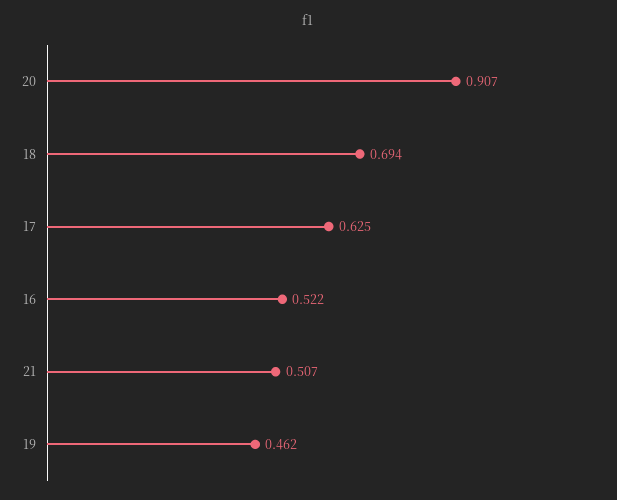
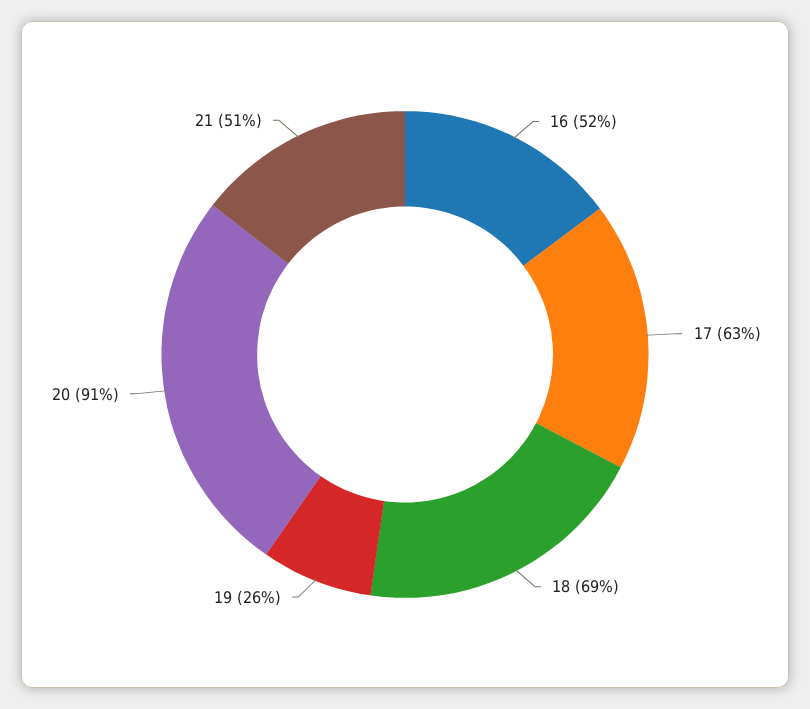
  {
    "20": 0.907,
    "18": 0.694,
    "17": 0.625,
    "16": 0.522,
    "21": 0.507,
-   "19": 0.462
+   "19": 0.26
  }

